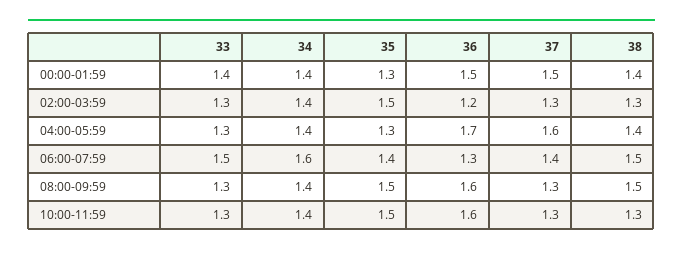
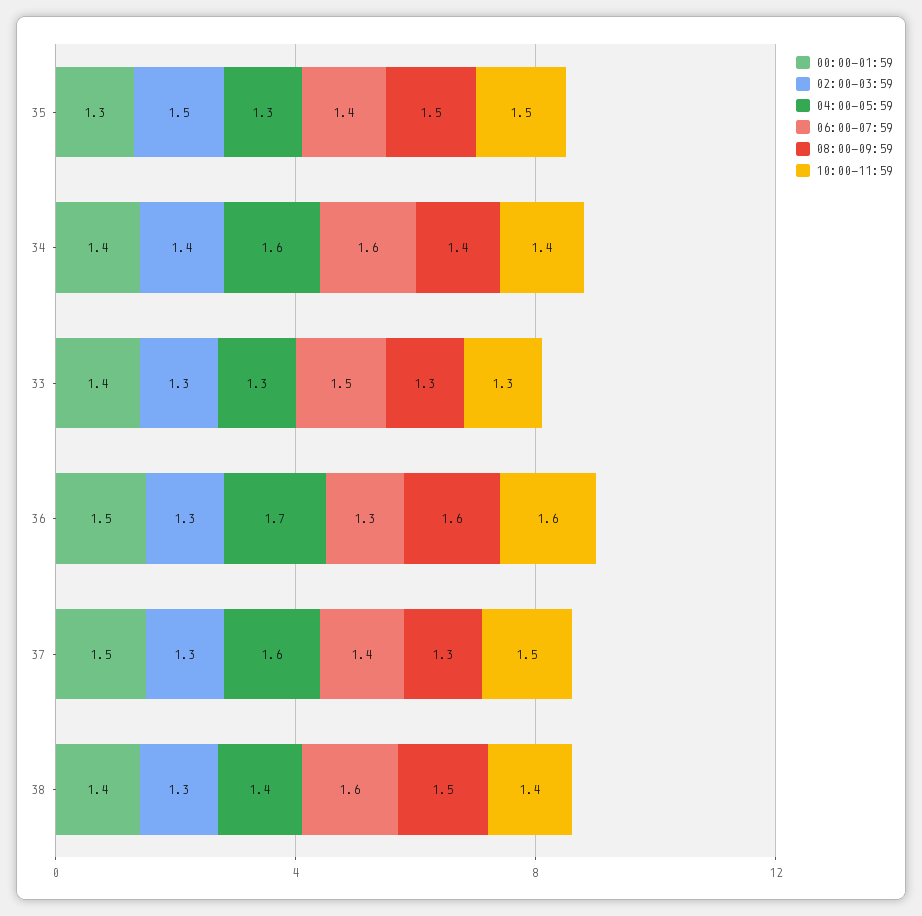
  {
    "00:00-01:59": {
      "33": 1.4,
      "34": 1.4,
      "35": 1.3,
      "36": 1.5,
      "37": 1.5,
      "38": 1.4
    },
    "02:00-03:59": {
      "33": 1.3,
      "34": 1.4,
      "35": 1.5,
-     "36": 1.2,
+     "36": 1.3,
      "37": 1.3,
      "38": 1.3
    },
    "04:00-05:59": {
      "33": 1.3,
-     "34": 1.4,
+     "34": 1.6,
      "35": 1.3,
      "36": 1.7,
      "37": 1.6,
      "38": 1.4
    },
    "06:00-07:59": {
      "33": 1.5,
      "34": 1.6,
      "35": 1.4,
      "36": 1.3,
      "37": 1.4,
-     "38": 1.5
+     "38": 1.6
    },
    "08:00-09:59": {
      "33": 1.3,
      "34": 1.4,
      "35": 1.5,
      "36": 1.6,
      "37": 1.3,
      "38": 1.5
    },
    "10:00-11:59": {
      "33": 1.3,
      "34": 1.4,
      "35": 1.5,
      "36": 1.6,
-     "37": 1.3,
+     "37": 1.5,
-     "38": 1.3
+     "38": 1.4
    }
  }

